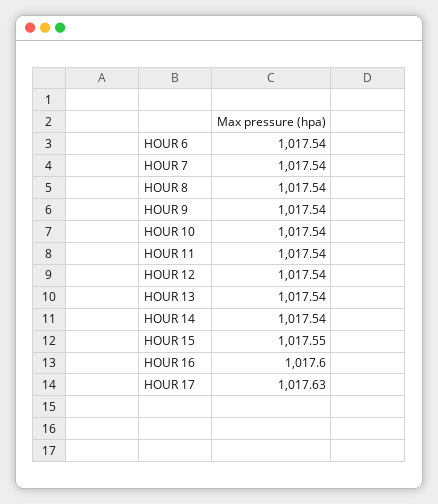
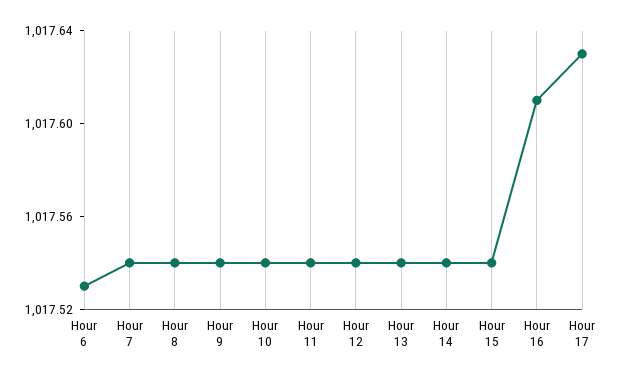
  {
-   "HOUR 6": 1017.54,
+   "HOUR 6": 1017.53,
    "HOUR 7": 1017.54,
    "HOUR 8": 1017.54,
    "HOUR 9": 1017.54,
    "HOUR 10": 1017.54,
    "HOUR 11": 1017.54,
    "HOUR 12": 1017.54,
    "HOUR 13": 1017.54,
    "HOUR 14": 1017.54,
-   "HOUR 15": 1017.55,
+   "HOUR 15": 1017.54,
-   "HOUR 16": 1017.6,
+   "HOUR 16": 1017.61,
    "HOUR 17": 1017.63
  }

